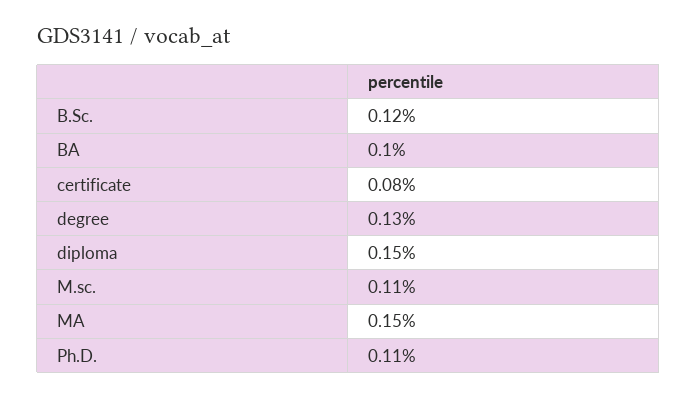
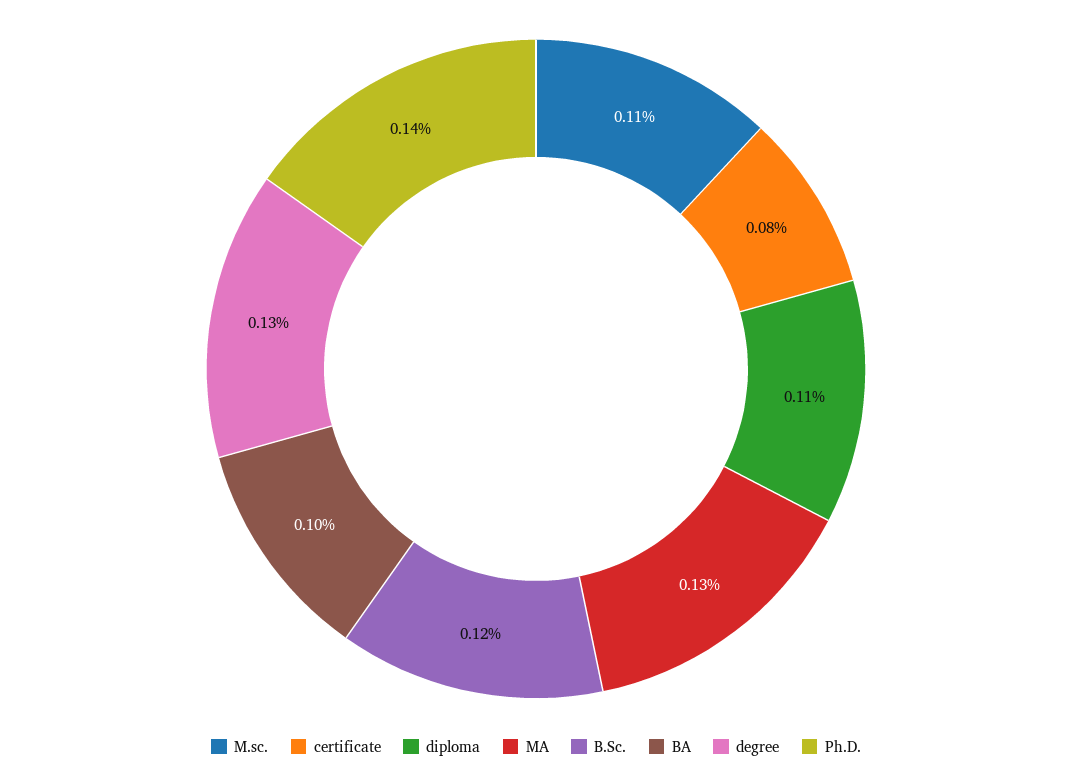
  {
    "B.Sc.": 0.12,
    "BA": 0.1,
    "certificate": 0.08,
    "degree": 0.13,
-   "diploma": 0.15,
+   "diploma": 0.11,
    "M.sc.": 0.11,
-   "MA": 0.15,
+   "MA": 0.13,
-   "Ph.D.": 0.11
+   "Ph.D.": 0.14
  }

